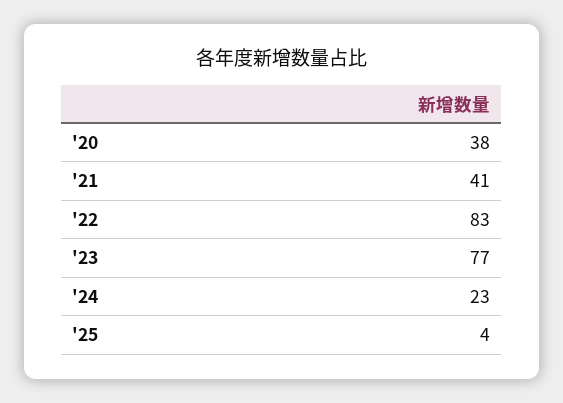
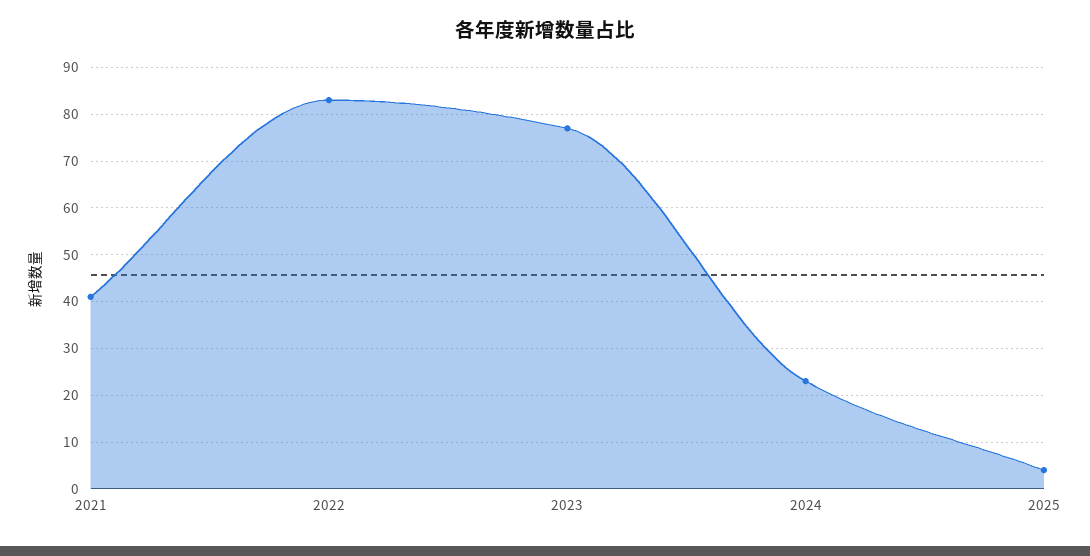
  {
-   "'20": 38,
    "'21": 41,
    "'22": 83,
    "'23": 77,
    "'24": 23,
    "'25": 4
  }

